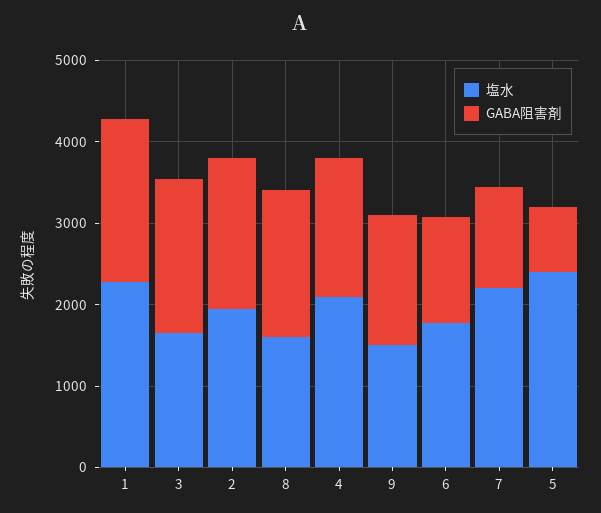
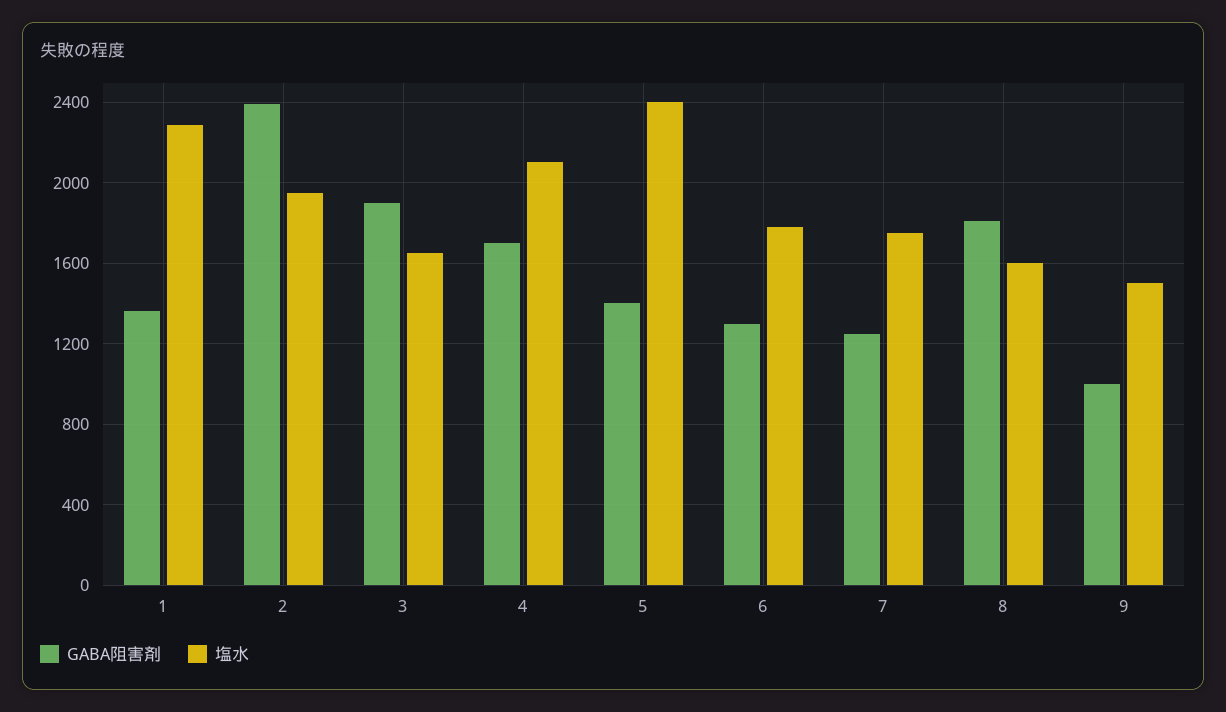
  {
    "塩水": {
      "1": 2300,
      "3": 1650,
      "2": 1950,
      "8": 1600,
      "4": 2100,
      "9": 1500,
      "6": 1800,
-     "7": 2200,
+     "7": 1750,
      "5": 2400
    },
    "GABA阻害剤": {
-     "1": 2000,
+     "1": 1350,
      "3": 1900,
-     "2": 1800,
+     "2": 2400,
      "8": 1800,
      "4": 1700,
-     "9": 1600,
+     "9": 1000,
      "6": 1300,
      "7": 1250,
-     "5": 800
+     "5": 1400
    }
  }

